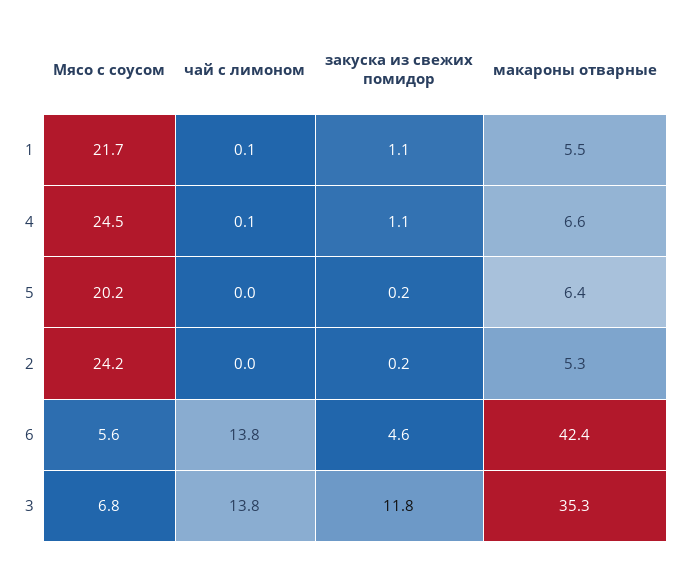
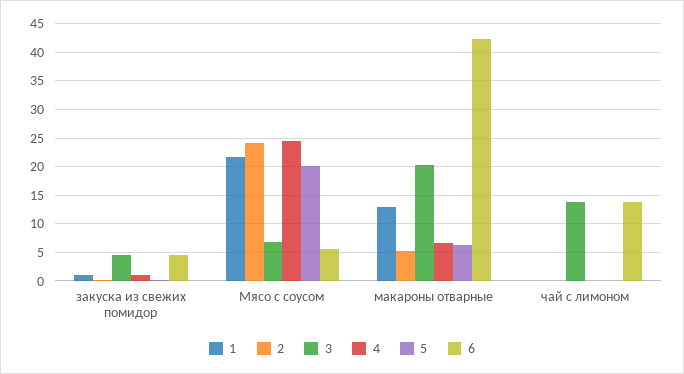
  {
    "1": {
      "Мясо с соусом": 21.7,
      "чай с лимоном": 0.1,
      "закуска из свежих помидор": 1.1,
-     "макароны отварные": 5.5
+     "макароны отварные": 12.5
    },
    "4": {
      "Мясо с соусом": 24.5,
      "чай с лимоном": 0.1,
      "закуска из свежих помидор": 1.1,
      "макароны отварные": 6.6
    },
    "5": {
      "Мясо с соусом": 20.2,
      "чай с лимоном": 0,
      "закуска из свежих помидор": 0.2,
      "макароны отварные": 6.4
    },
    "2": {
      "Мясо с соусом": 24.2,
      "чай с лимоном": 0,
      "закуска из свежих помидор": 0.2,
      "макароны отварные": 5.3
    },
    "6": {
      "Мясо с соусом": 5.6,
      "чай с лимоном": 13.8,
      "закуска из свежих помидор": 4.6,
      "макароны отварные": 42.4
    },
    "3": {
      "Мясо с соусом": 6.8,
      "чай с лимоном": 13.8,
-     "закуска из свежих помидор": 11.8,
+     "закуска из свежих помидор": 5,
-     "макароны отварные": 35.3
+     "макароны отварные": 20
    }
  }

